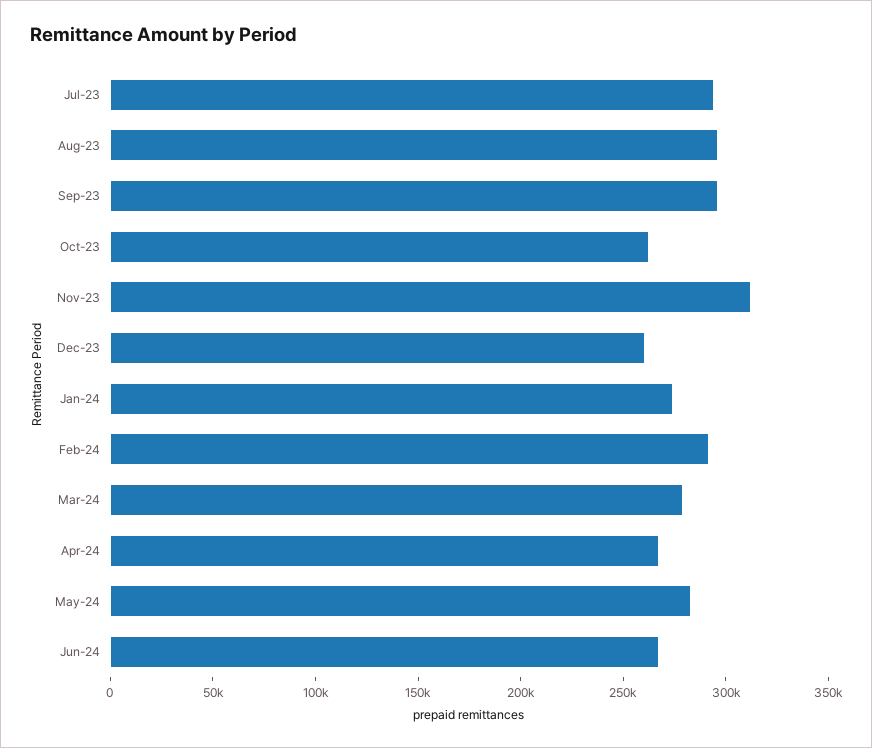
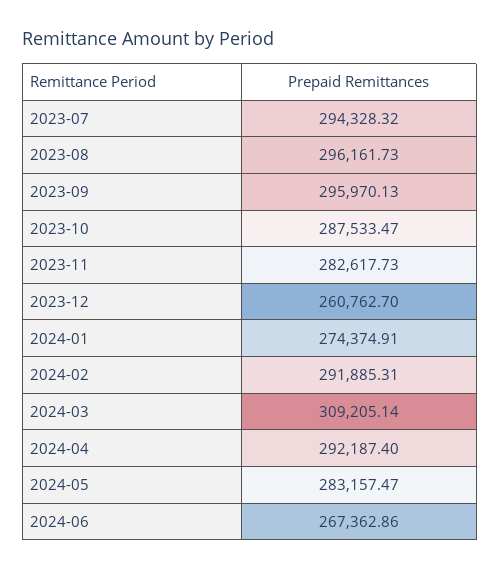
  {
    "Jul-23": 294328.32,
    "Aug-23": 296161.73,
    "Sep-23": 295970.13,
-   "Oct-23": 260000,
+   "Oct-23": 287533.47,
-   "Nov-23": 310000,
+   "Nov-23": 282617.73,
    "Dec-23": 260762.7,
    "Jan-24": 274374.91,
    "Feb-24": 291885.31,
-   "Mar-24": 280000,
+   "Mar-24": 309205.14,
-   "Apr-24": 270000,
+   "Apr-24": 292187.4,
    "May-24": 283157.47,
    "Jun-24": 267362.86
  }

